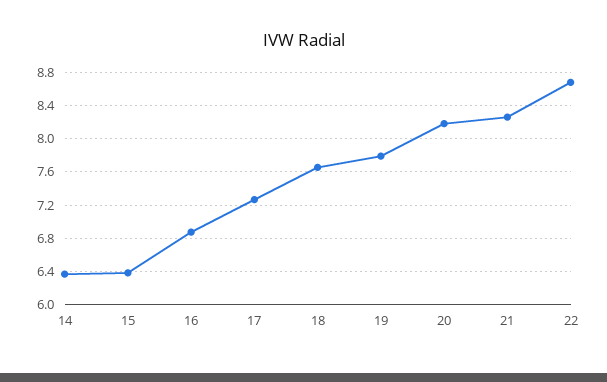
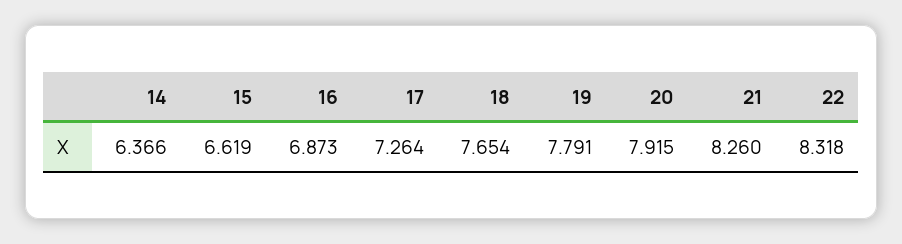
  {
    "14": 6.366,
-   "15": 6.4,
+   "15": 6.619,
    "16": 6.873,
    "17": 7.264,
    "18": 7.654,
    "19": 7.791,
-   "20": 8.2,
+   "20": 7.915,
    "21": 8.26,
-   "22": 8.7
+   "22": 8.318
  }

